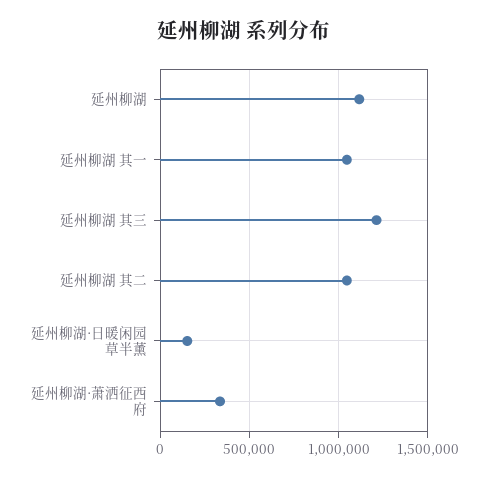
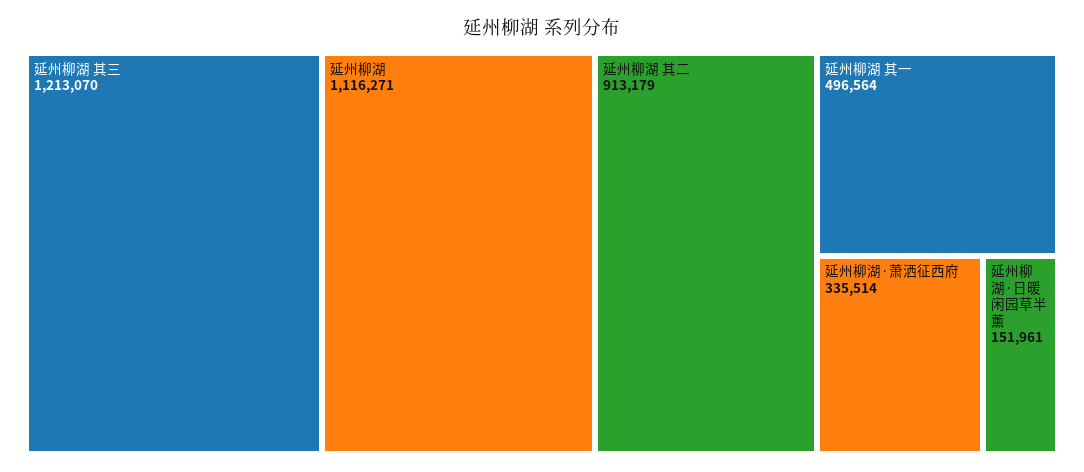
  {
    "延州柳湖": 1116271,
-   "延州柳湖 其一": 1050000,
+   "延州柳湖 其一": 496564,
    "延州柳湖 其三": 1213070,
-   "延州柳湖 其二": 1050000,
+   "延州柳湖 其二": 913179,
    "延州柳湖·日暖闲园草半薰": 151961,
    "延州柳湖·萧洒征西府": 335514
  }

